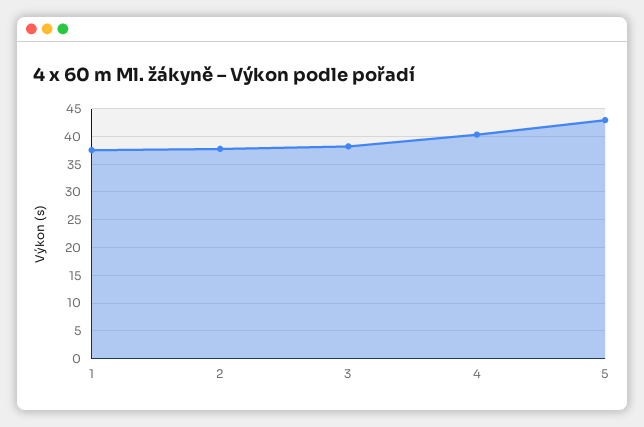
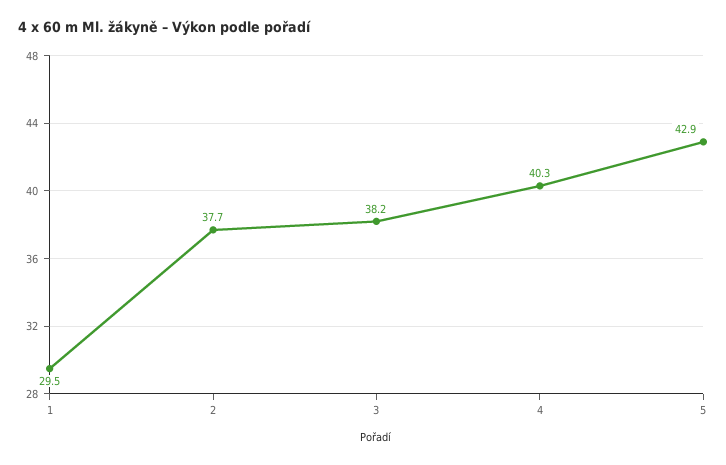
  {
-   "1": 37.5,
+   "1": 29.5,
    "2": 37.7,
    "3": 38.2,
    "4": 40.3,
    "5": 42.9
  }

